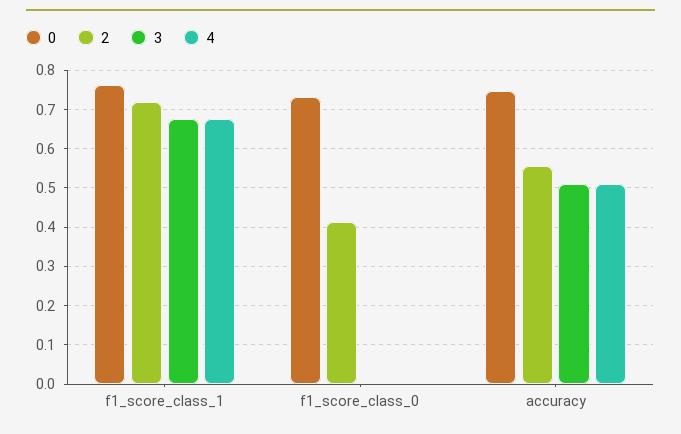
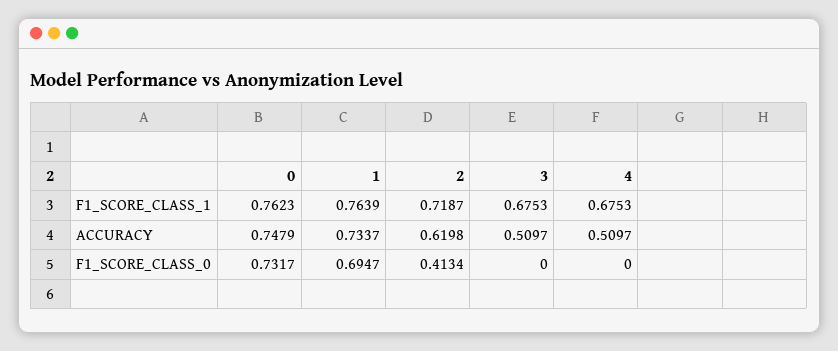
  {
    "0": {
      "f1_score_class_1": 0.7623,
      "f1_score_class_0": 0.7317,
      "accuracy": 0.7479
    },
    "2": {
      "f1_score_class_1": 0.7187,
      "f1_score_class_0": 0.4134,
-     "accuracy": 0.56
+     "accuracy": 0.6198
    },
    "3": {
      "f1_score_class_1": 0.6753,
      "f1_score_class_0": 0,
      "accuracy": 0.5097
    },
    "4": {
      "f1_score_class_1": 0.6753,
      "f1_score_class_0": 0,
      "accuracy": 0.5097
-   }
+   },
+   "1": {
+     "f1_score_class_1": 0.7639,
+     "accuracy": 0.7337,
+     "f1_score_class_0": 0.6947
+   }
  }

